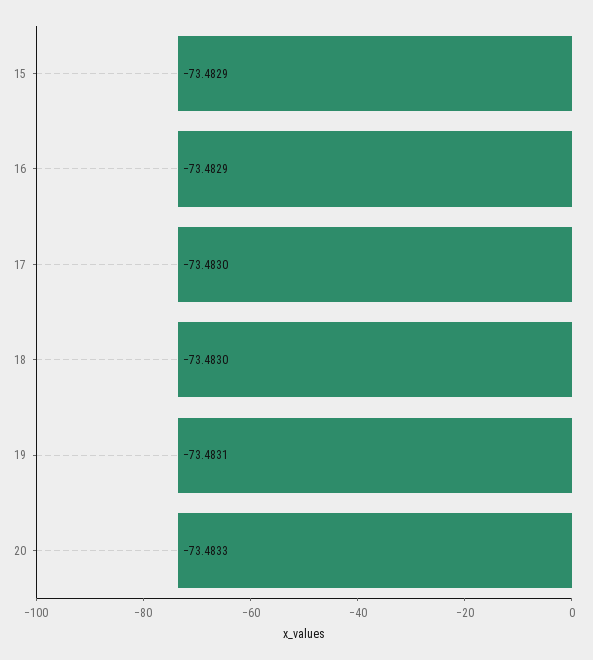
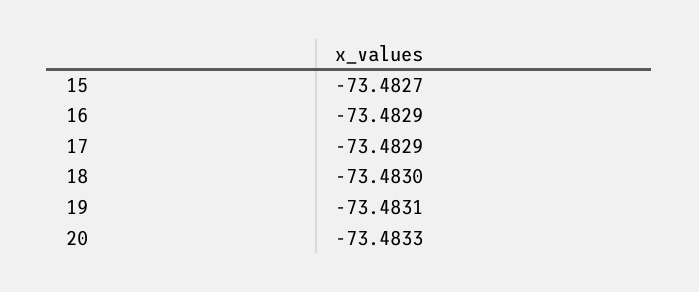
  {
-   "15": -73.4829,
+   "15": -73.4827,
    "16": -73.4829,
-   "17": -73.483,
+   "17": -73.4829,
    "18": -73.483,
    "19": -73.4831,
    "20": -73.4833
  }

